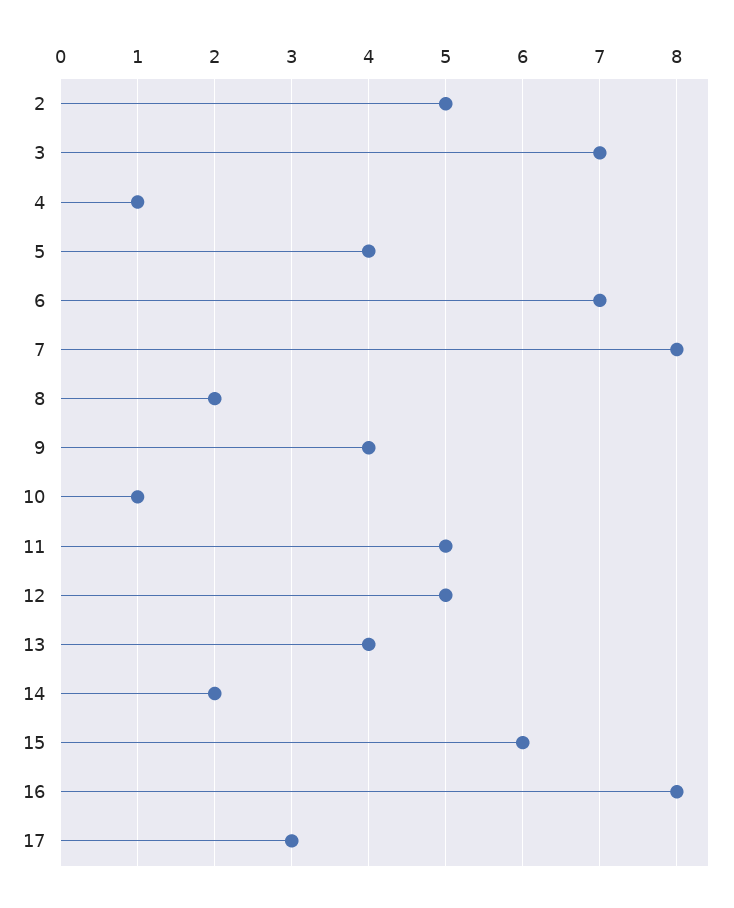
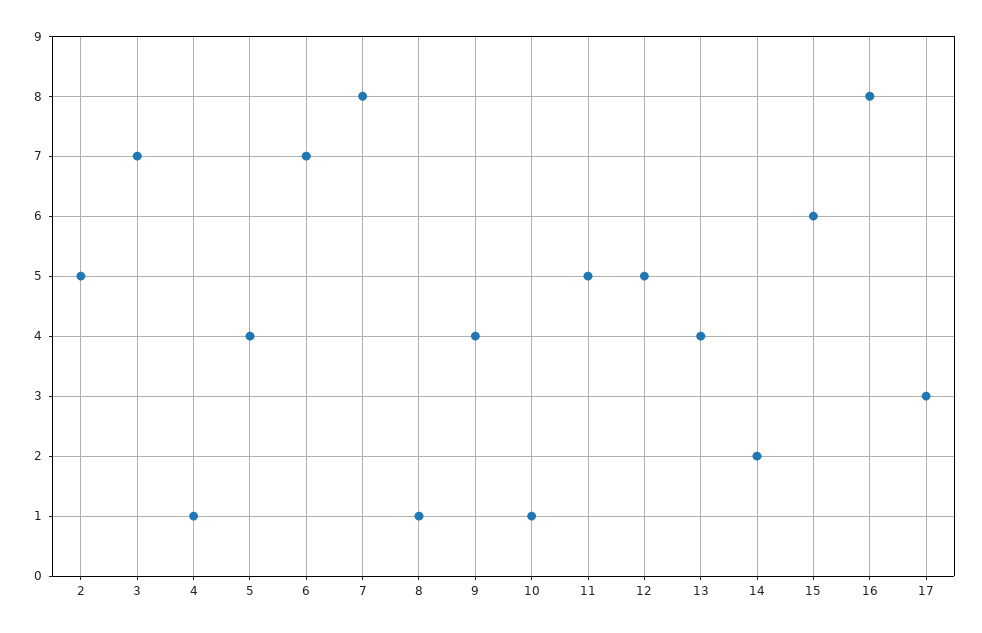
  {
    "2": 5,
    "3": 7,
    "4": 1,
    "5": 4,
    "6": 7,
    "7": 8,
-   "8": 2,
+   "8": 1,
    "9": 4,
    "10": 1,
    "11": 5,
    "12": 5,
    "13": 4,
    "14": 2,
    "15": 6,
    "16": 8,
    "17": 3
  }

